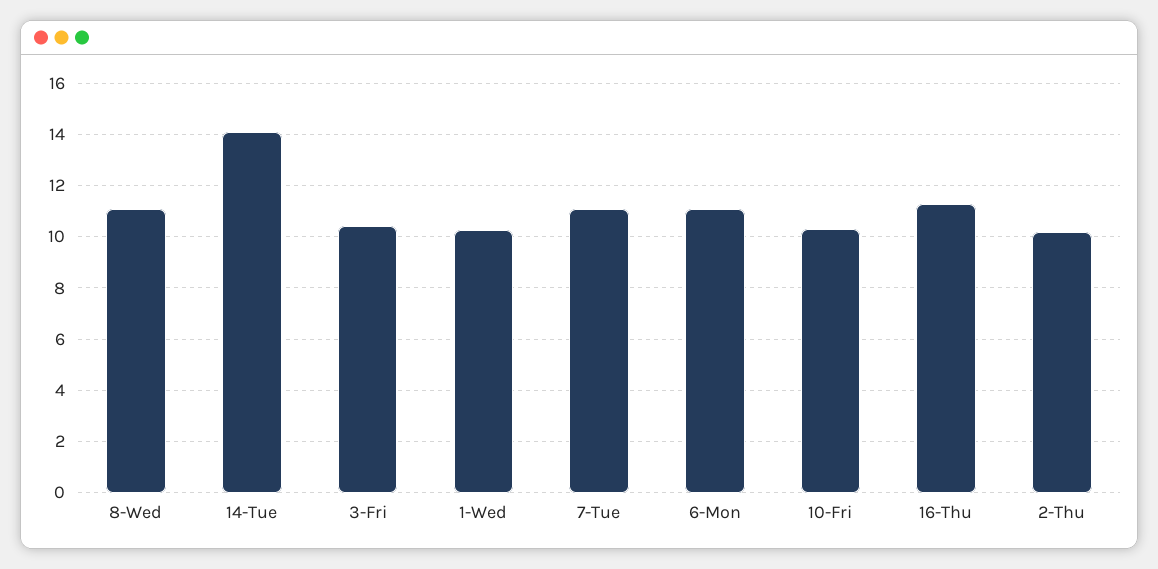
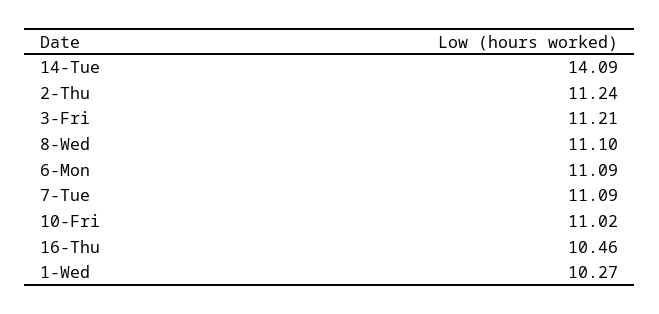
  {
    "8-Wed": 11.1,
    "14-Tue": 14.09,
-   "3-Fri": 10.5,
+   "3-Fri": 11.21,
    "1-Wed": 10.27,
    "7-Tue": 11.09,
    "6-Mon": 11.09,
-   "10-Fri": 10.25,
+   "10-Fri": 11.02,
-   "16-Thu": 11.25,
+   "16-Thu": 10.46,
-   "2-Thu": 10.25
+   "2-Thu": 11.24
  }

